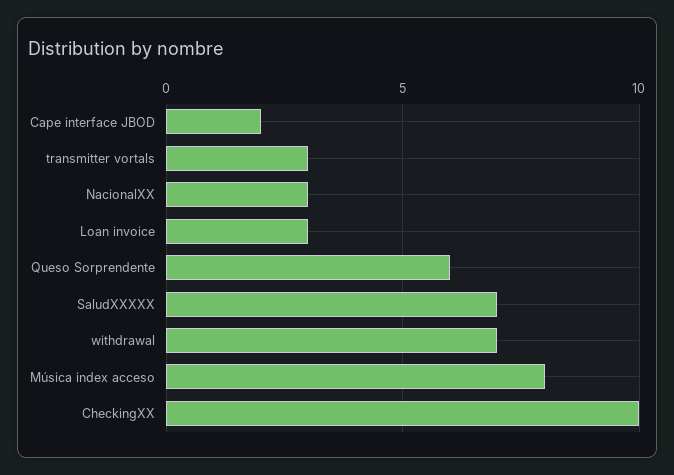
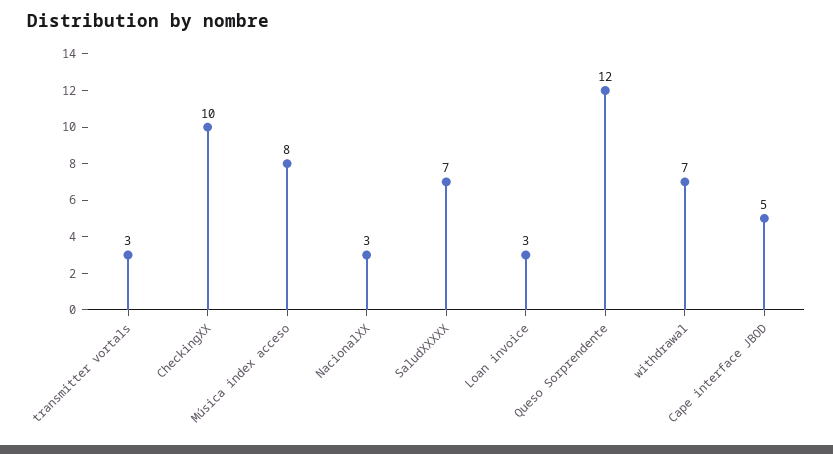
  {
-   "Cape interface JBOD": 2,
+   "Cape interface JBOD": 5,
    "transmitter vortals": 3,
    "NacionalXX": 3,
    "Loan invoice": 3,
-   "Queso Sorprendente": 6,
+   "Queso Sorprendente": 12,
    "SaludXXXXX": 7,
    "withdrawal": 7,
    "Música index acceso": 8,
    "CheckingXX": 10
  }

